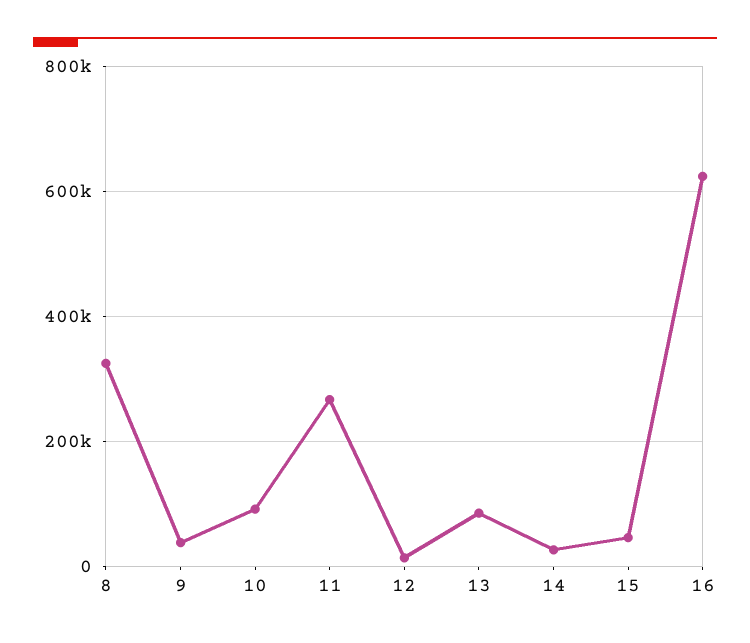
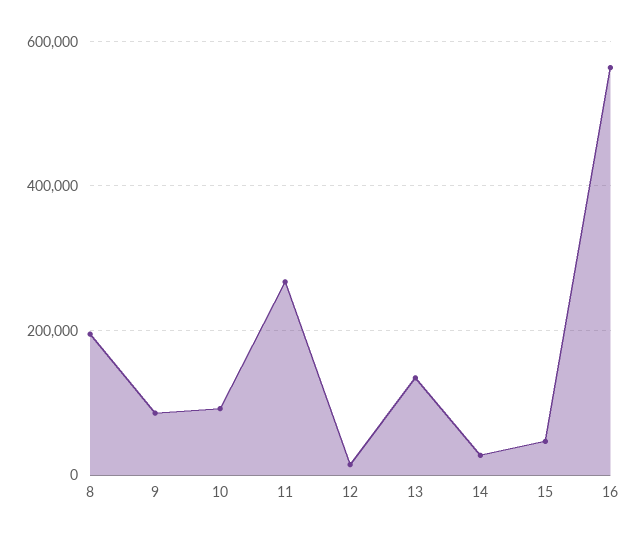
  {
-   "8": 320000,
+   "8": 200000,
-   "9": 40000,
+   "9": 80000,
    "10": 100000,
    "11": 260000,
    "12": 20000,
-   "13": 80000,
+   "13": 140000,
    "14": 20000,
    "15": 40000,
-   "16": 620000
+   "16": 560000
  }

